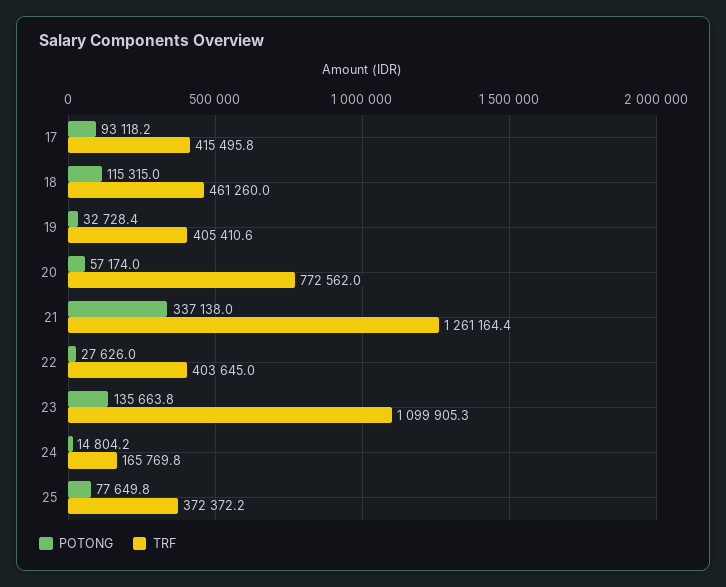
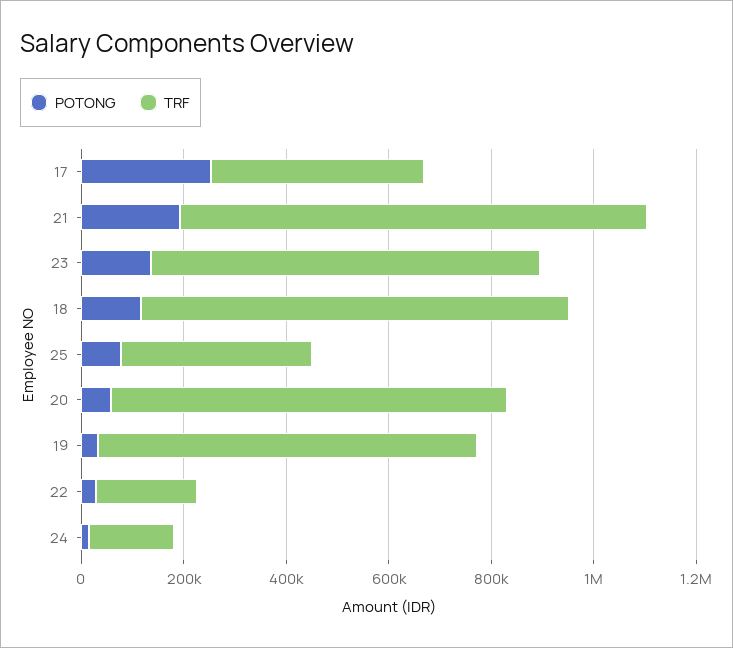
  {
    "POTONG": {
-     "17": 93118.2,
+     "17": 250000,
      "18": 115315,
      "19": 32728.4,
      "20": 57174,
-     "21": 337138,
+     "21": 200000,
      "22": 27626,
      "23": 135663.8,
      "24": 14804.2,
      "25": 77649.8
    },
    "TRF": {
      "17": 415495.8,
-     "18": 461260,
+     "18": 850000,
-     "19": 405410.6,
+     "19": 750000,
      "20": 772562,
-     "21": 1261164.4,
+     "21": 900000,
-     "22": 403645,
+     "22": 200000,
-     "23": 1099905.3,
+     "23": 750000,
      "24": 165769.8,
      "25": 372372.2
    }
  }

